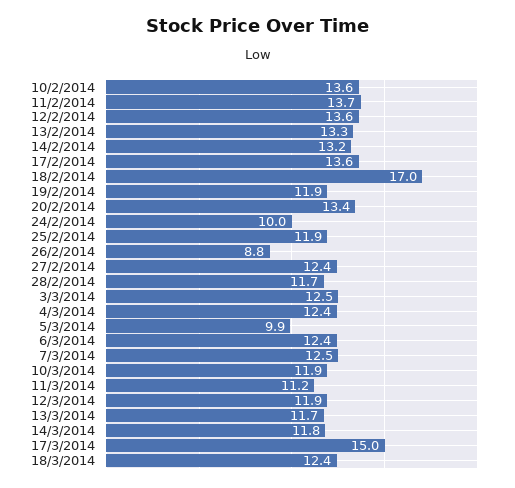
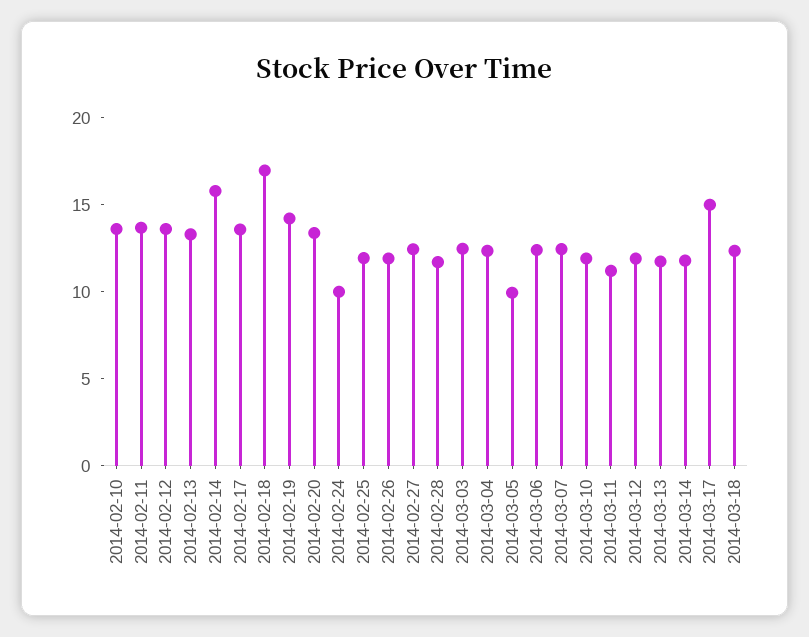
  {
    "10/2/2014": 13.6,
    "11/2/2014": 13.7,
    "12/2/2014": 13.6,
    "13/2/2014": 13.3,
-   "14/2/2014": 13.2,
+   "14/2/2014": 16,
    "17/2/2014": 13.6,
    "18/2/2014": 17,
-   "19/2/2014": 11.9,
+   "19/2/2014": 14,
    "20/2/2014": 13.4,
    "24/2/2014": 10,
    "25/2/2014": 11.9,
-   "26/2/2014": 8.8,
+   "26/2/2014": 12,
    "27/2/2014": 12.4,
    "28/2/2014": 11.7,
    "3/3/2014": 12.5,
    "4/3/2014": 12.4,
    "5/3/2014": 9.9,
    "6/3/2014": 12.4,
    "7/3/2014": 12.5,
    "10/3/2014": 11.9,
    "11/3/2014": 11.2,
    "12/3/2014": 11.9,
    "13/3/2014": 11.7,
    "14/3/2014": 11.8,
    "17/3/2014": 15,
    "18/3/2014": 12.4
  }

